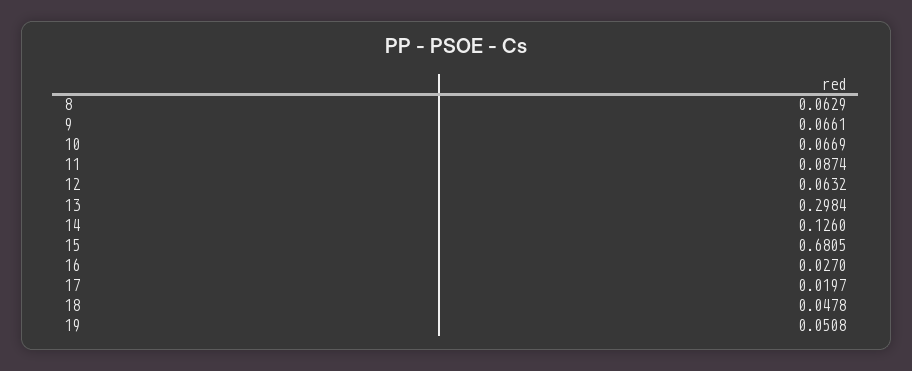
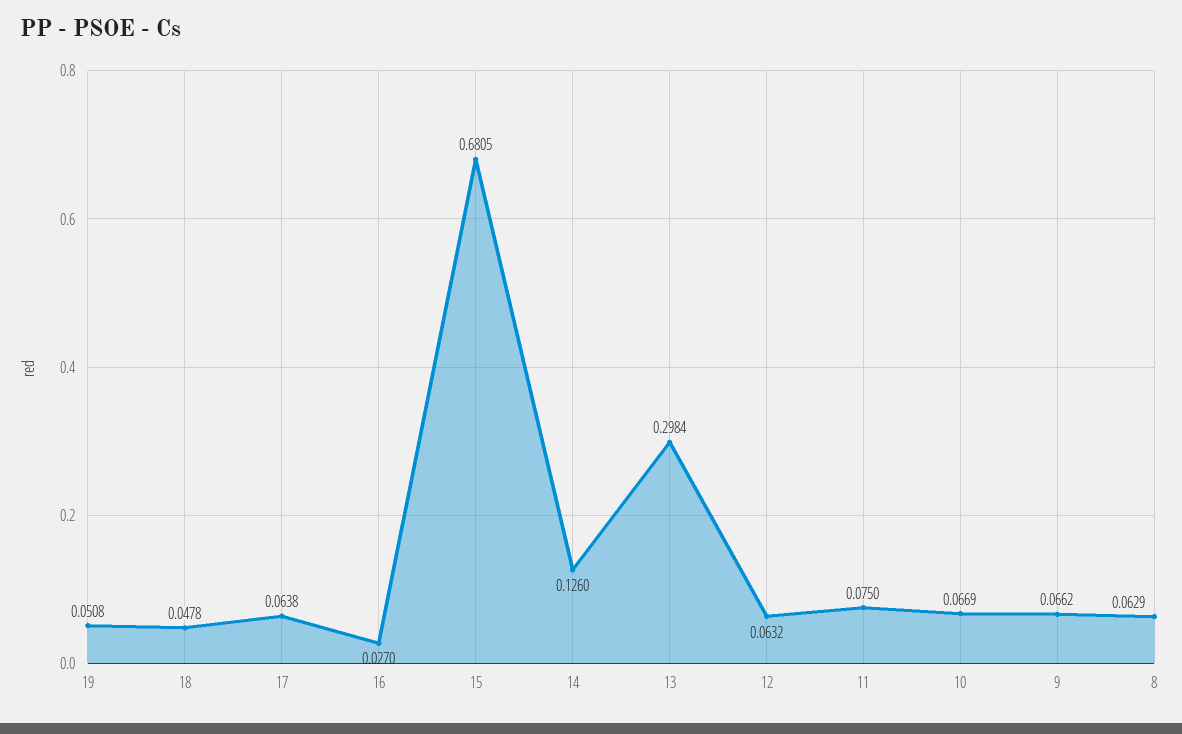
  {
    "8": 0.0629,
-   "9": 0.0661,
+   "9": 0.0662,
    "10": 0.0669,
-   "11": 0.0874,
+   "11": 0.075,
    "12": 0.0632,
    "13": 0.2984,
    "14": 0.126,
    "15": 0.6805,
    "16": 0.027,
-   "17": 0.0197,
+   "17": 0.0638,
    "18": 0.0478,
    "19": 0.0508
  }

